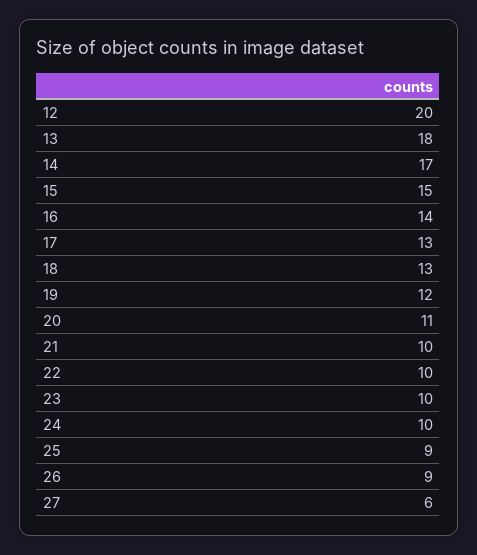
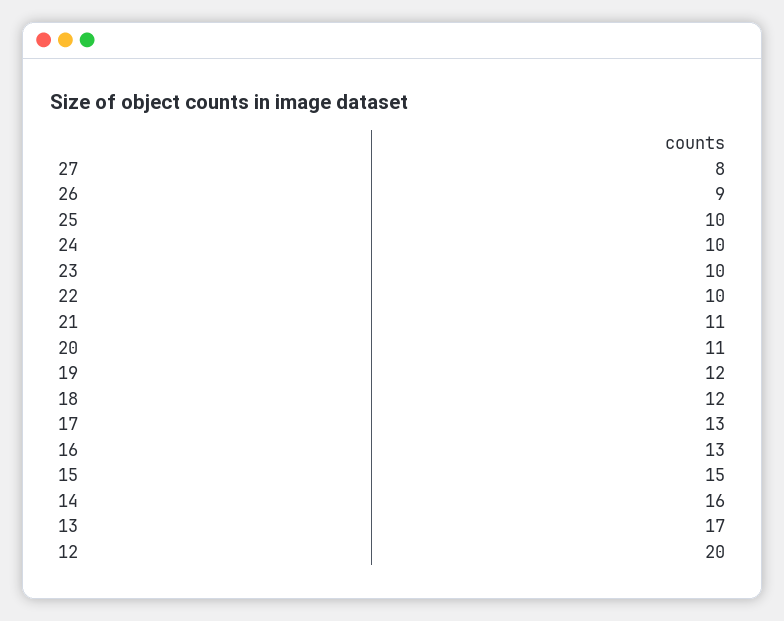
  {
    "12": 20,
-   "13": 18,
+   "13": 17,
-   "14": 17,
+   "14": 16,
    "15": 15,
-   "16": 14,
+   "16": 13,
    "17": 13,
-   "18": 13,
+   "18": 12,
    "19": 12,
    "20": 11,
-   "21": 10,
+   "21": 11,
    "22": 10,
    "23": 10,
    "24": 10,
-   "25": 9,
+   "25": 10,
    "26": 9,
-   "27": 6
+   "27": 8
  }

